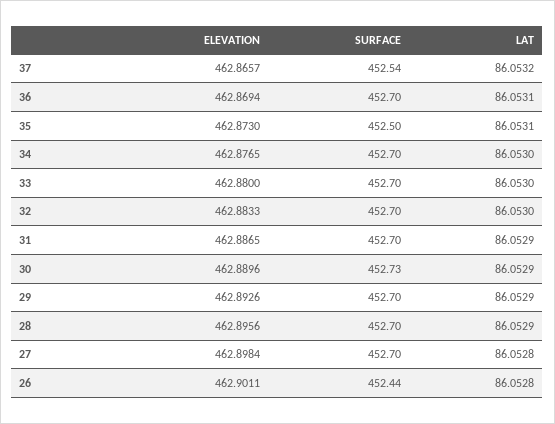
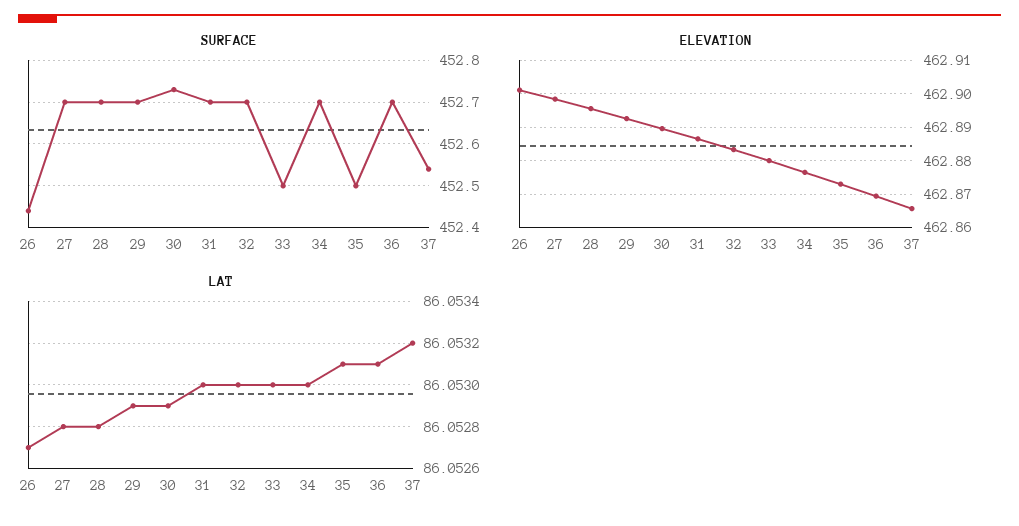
  {
    "ELEVATION": {
      "37": 462.8657,
      "36": 462.8694,
      "35": 462.873,
      "34": 462.8765,
      "33": 462.88,
      "32": 462.8833,
      "31": 462.8865,
      "30": 462.8896,
      "29": 462.8926,
      "28": 462.8956,
      "27": 462.8984,
      "26": 462.9011
    },
    "SURFACE": {
      "37": 452.54,
      "36": 452.7,
      "35": 452.5,
      "34": 452.7,
-     "33": 452.7,
+     "33": 452.5,
      "32": 452.7,
      "31": 452.7,
      "30": 452.73,
      "29": 452.7,
      "28": 452.7,
      "27": 452.7,
      "26": 452.44
    },
    "LAT": {
      "37": 86.0532,
      "36": 86.0531,
      "35": 86.0531,
      "34": 86.053,
      "33": 86.053,
      "32": 86.053,
-     "31": 86.0529,
+     "31": 86.053,
      "30": 86.0529,
      "29": 86.0529,
-     "28": 86.0529,
+     "28": 86.0528,
      "27": 86.0528,
-     "26": 86.0528
+     "26": 86.0527
    }
  }

